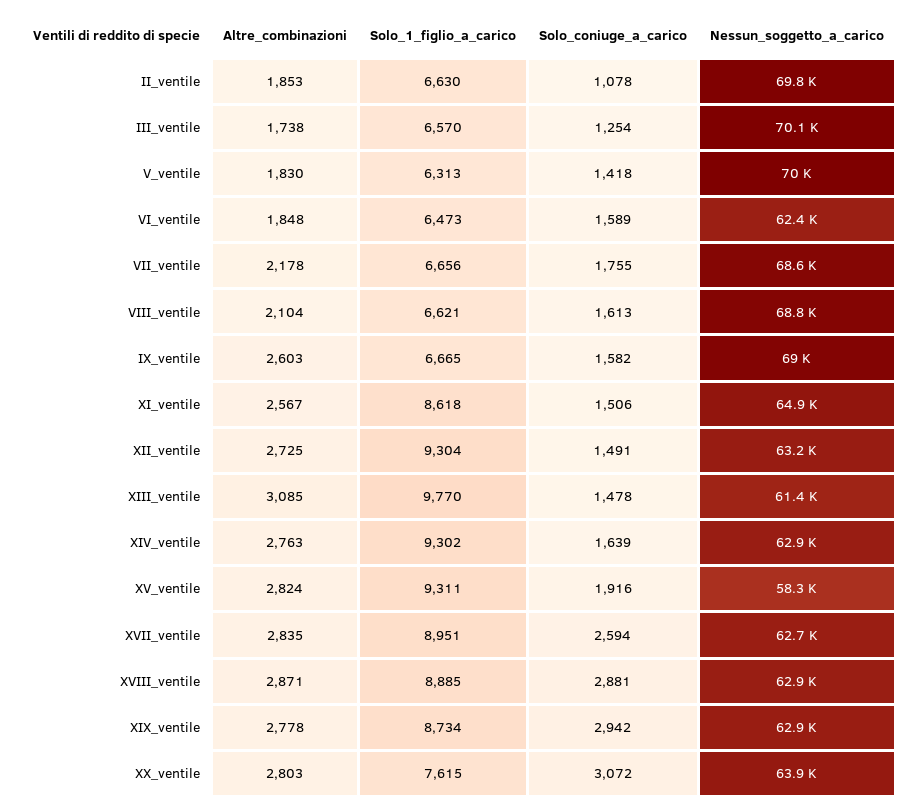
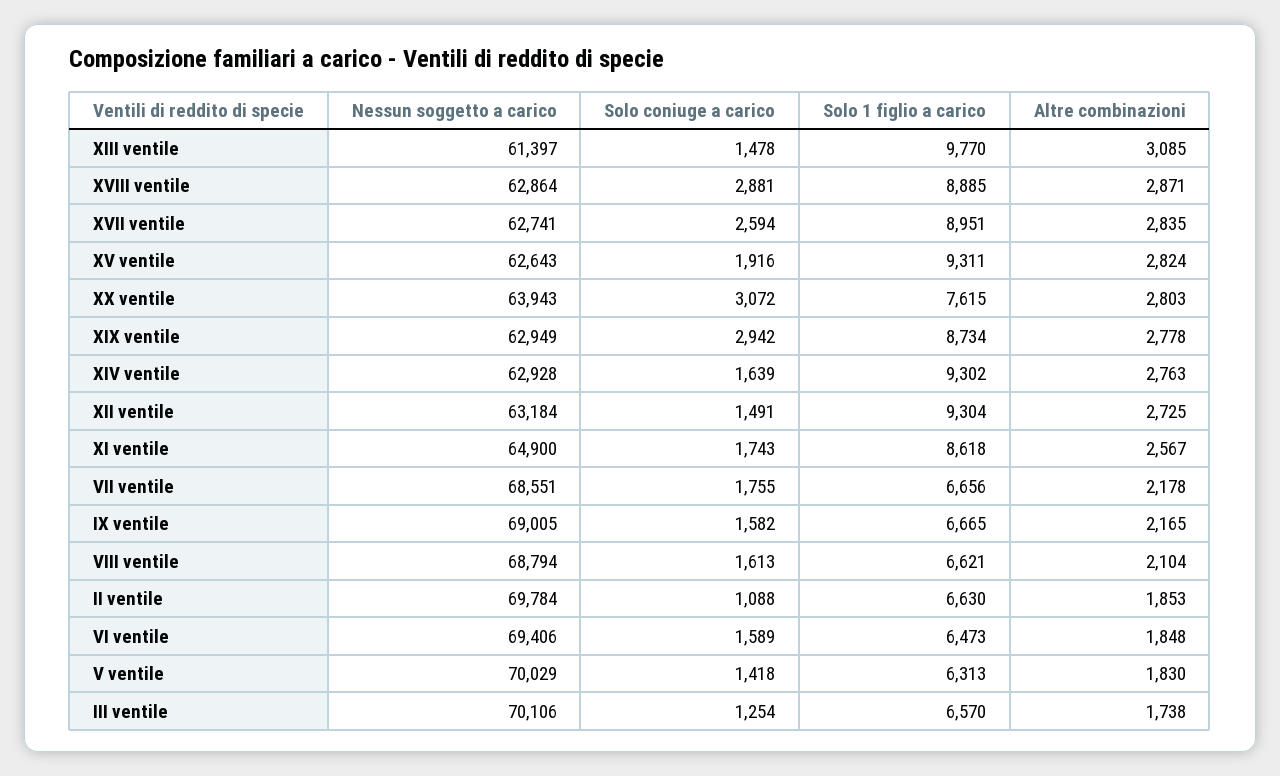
  {
    "Altre_combinazioni": {
      "II_ventile": 1853,
      "III_ventile": 1738,
      "V_ventile": 1830,
      "VI_ventile": 1848,
      "VII_ventile": 2178,
      "VIII_ventile": 2104,
-     "IX_ventile": 2603,
+     "IX_ventile": 2165,
      "XI_ventile": 2567,
      "XII_ventile": 2725,
      "XIII_ventile": 3085,
      "XIV_ventile": 2763,
      "XV_ventile": 2824,
      "XVII_ventile": 2835,
      "XVIII_ventile": 2871,
      "XIX_ventile": 2778,
      "XX_ventile": 2803
    },
    "Solo_1_figlio_a_carico": {
      "II_ventile": 6630,
      "III_ventile": 6570,
      "V_ventile": 6313,
      "VI_ventile": 6473,
      "VII_ventile": 6656,
      "VIII_ventile": 6621,
      "IX_ventile": 6665,
      "XI_ventile": 8618,
      "XII_ventile": 9304,
      "XIII_ventile": 9770,
      "XIV_ventile": 9302,
      "XV_ventile": 9311,
      "XVII_ventile": 8951,
      "XVIII_ventile": 8885,
      "XIX_ventile": 8734,
      "XX_ventile": 7615
    },
    "Solo_coniuge_a_carico": {
-     "II_ventile": 1078,
+     "II_ventile": 1088,
      "III_ventile": 1254,
      "V_ventile": 1418,
      "VI_ventile": 1589,
      "VII_ventile": 1755,
      "VIII_ventile": 1613,
      "IX_ventile": 1582,
-     "XI_ventile": 1506,
+     "XI_ventile": 1743,
      "XII_ventile": 1491,
      "XIII_ventile": 1478,
      "XIV_ventile": 1639,
      "XV_ventile": 1916,
      "XVII_ventile": 2594,
      "XVIII_ventile": 2881,
      "XIX_ventile": 2942,
      "XX_ventile": 3072
    },
    "Nessun_soggetto_a_carico": {
      "II_ventile": 69784,
      "III_ventile": 70106,
      "V_ventile": 70029,
-     "VI_ventile": 62400,
+     "VI_ventile": 69406,
      "VII_ventile": 68551,
      "VIII_ventile": 68794,
      "IX_ventile": 69005,
      "XI_ventile": 64900,
      "XII_ventile": 63184,
      "XIII_ventile": 61397,
      "XIV_ventile": 62928,
-     "XV_ventile": 58300,
+     "XV_ventile": 62643,
      "XVII_ventile": 62741,
      "XVIII_ventile": 62864,
      "XIX_ventile": 62949,
      "XX_ventile": 63943
    }
  }

